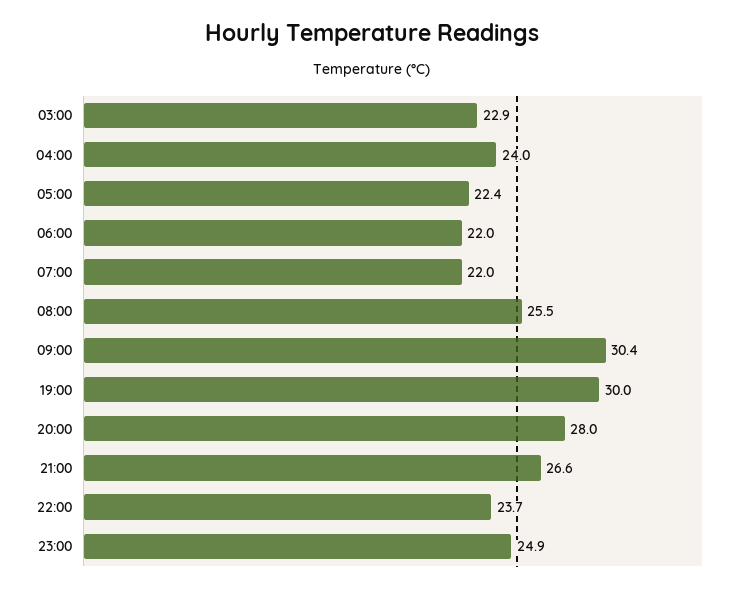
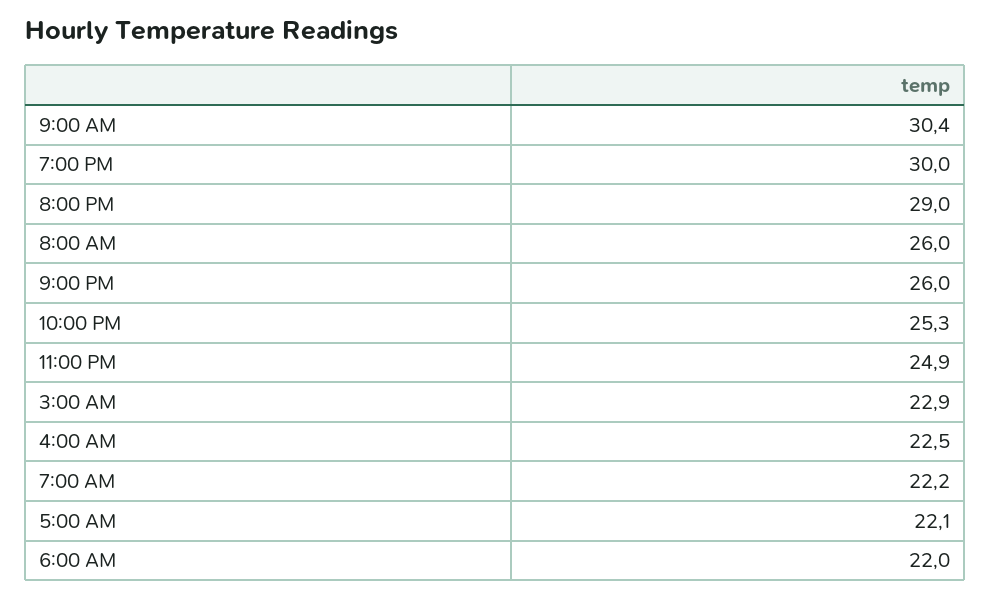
  {
    "03:00": 22.9,
-   "04:00": 24,
+   "04:00": 22.5,
-   "05:00": 22.4,
+   "05:00": 22.1,
    "06:00": 22,
-   "07:00": 22,
+   "07:00": 22.2,
-   "08:00": 25.5,
+   "08:00": 26,
    "09:00": 30.4,
    "19:00": 30,
-   "20:00": 28,
+   "20:00": 29,
-   "21:00": 26.6,
+   "21:00": 26,
-   "22:00": 23.7,
+   "22:00": 25.3,
    "23:00": 24.9
  }

